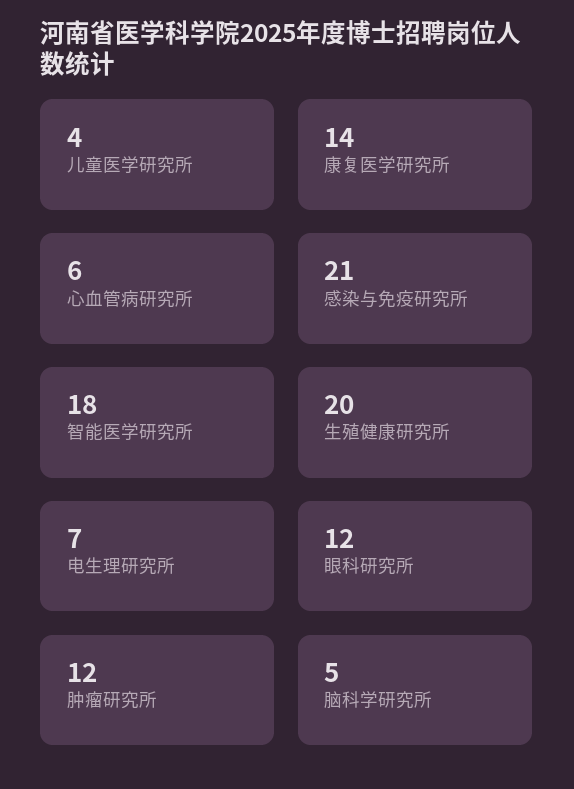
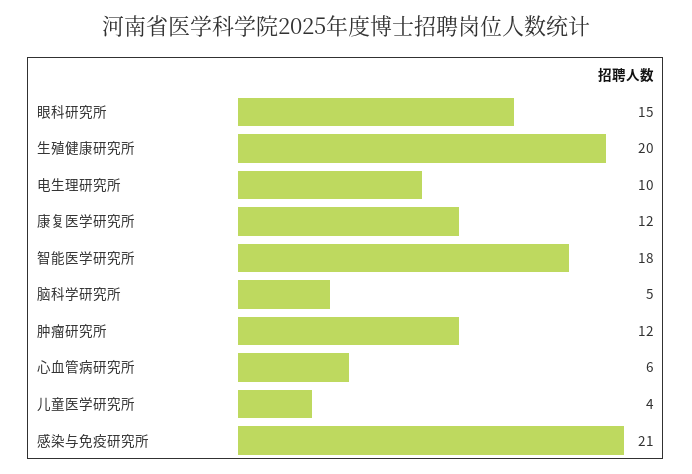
  {
    "儿童医学研究所": 4,
-   "康复医学研究所": 14,
+   "康复医学研究所": 12,
    "心血管病研究所": 6,
    "感染与免疫研究所": 21,
    "智能医学研究所": 18,
    "生殖健康研究所": 20,
-   "电生理研究所": 7,
+   "电生理研究所": 10,
-   "眼科研究所": 12,
+   "眼科研究所": 15,
    "肿瘤研究所": 12,
    "脑科学研究所": 5
  }

